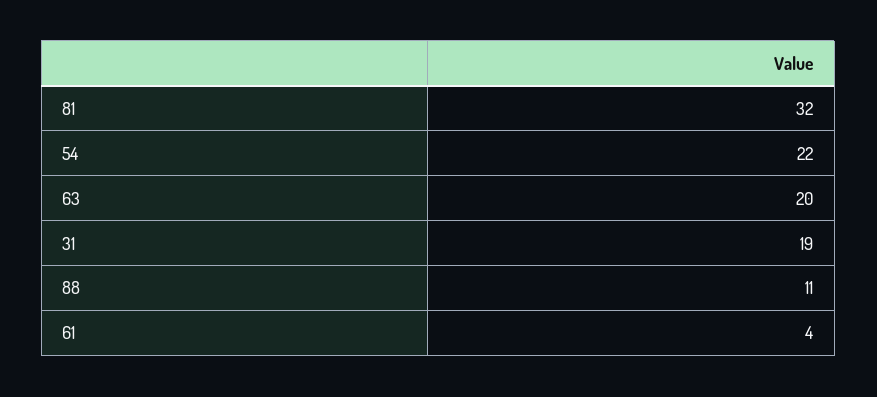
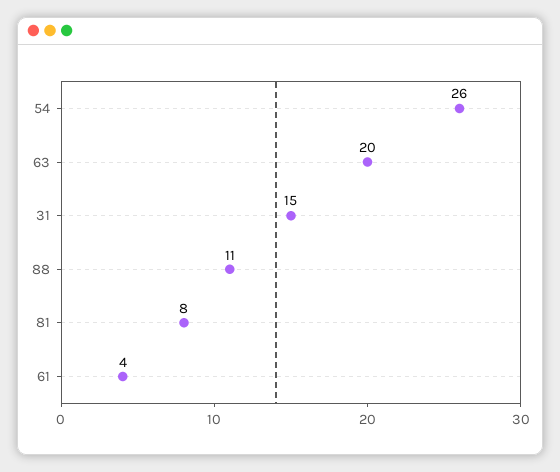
  {
-   "81": 32,
+   "81": 8,
-   "54": 22,
+   "54": 26,
    "63": 20,
-   "31": 19,
+   "31": 15,
    "88": 11,
    "61": 4
  }

